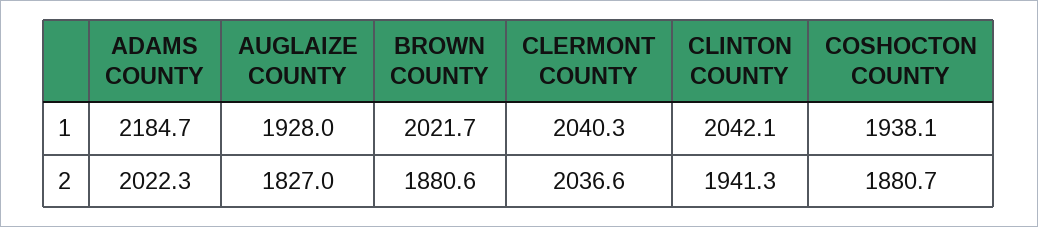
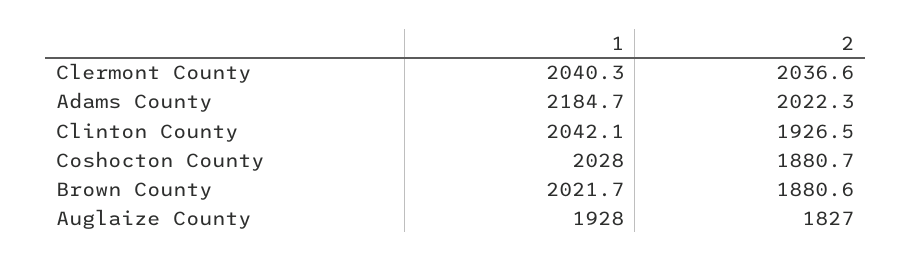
  {
    "ADAMS COUNTY": {
      "1": 2184.7,
      "2": 2022.3
    },
    "AUGLAIZE COUNTY": {
      "1": 1928,
      "2": 1827
    },
    "BROWN COUNTY": {
      "1": 2021.7,
      "2": 1880.6
    },
    "CLERMONT COUNTY": {
      "1": 2040.3,
      "2": 2036.6
    },
    "CLINTON COUNTY": {
      "1": 2042.1,
-     "2": 1941.3
+     "2": 1926.5
    },
    "COSHOCTON COUNTY": {
-     "1": 1938.1,
+     "1": 2028,
      "2": 1880.7
    }
  }

